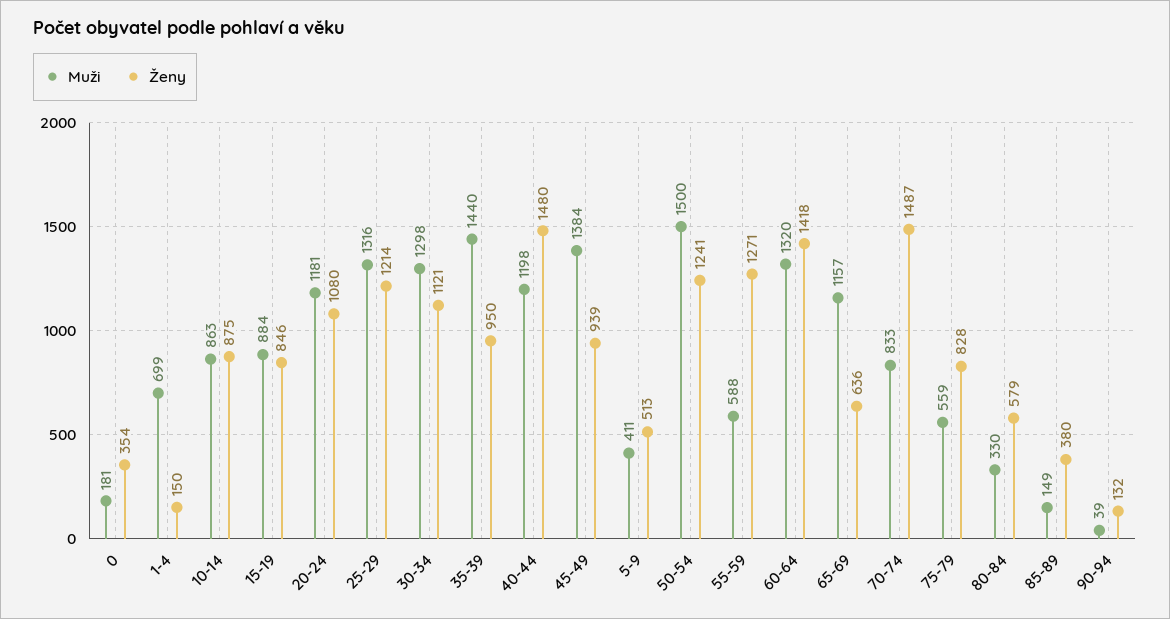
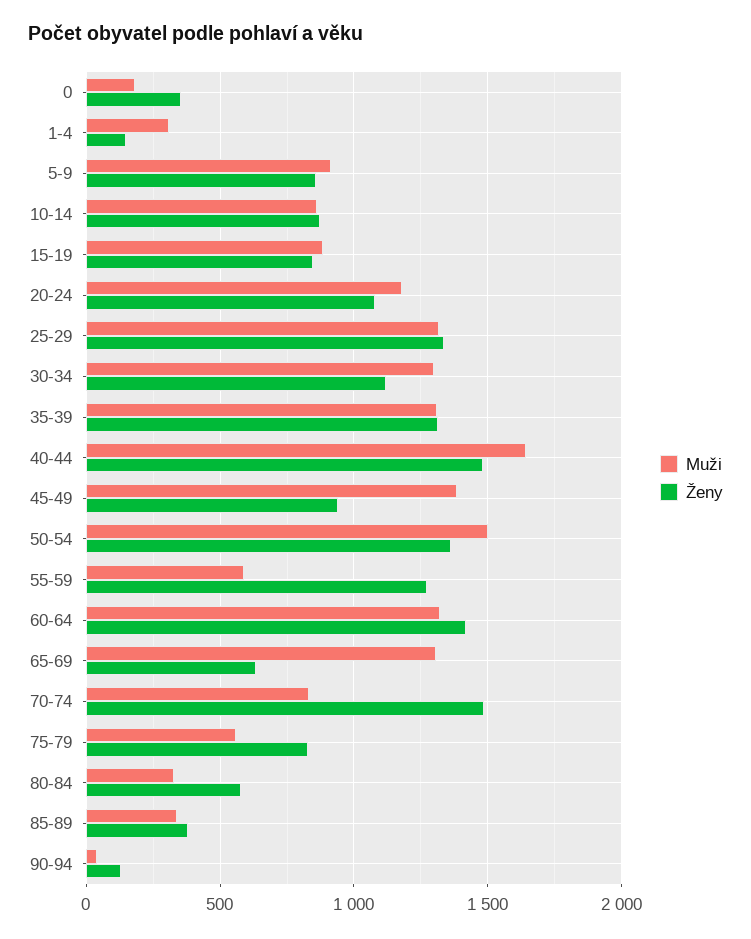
  {
    "Muži": {
      "0": 181,
-     "1-4": 699,
+     "1-4": 300,
      "10-14": 863,
      "15-19": 884,
      "20-24": 1181,
      "25-29": 1316,
      "30-34": 1298,
-     "35-39": 1440,
+     "35-39": 1300,
-     "40-44": 1198,
+     "40-44": 1650,
      "45-49": 1384,
-     "5-9": 411,
+     "5-9": 900,
      "50-54": 1500,
      "55-59": 588,
      "60-64": 1320,
-     "65-69": 1157,
+     "65-69": 1300,
      "70-74": 833,
      "75-79": 559,
      "80-84": 330,
-     "85-89": 149,
+     "85-89": 350,
      "90-94": 39
    },
    "Ženy": {
      "0": 354,
      "1-4": 150,
      "10-14": 875,
      "15-19": 846,
      "20-24": 1080,
-     "25-29": 1214,
+     "25-29": 1350,
      "30-34": 1121,
-     "35-39": 950,
+     "35-39": 1300,
      "40-44": 1480,
      "45-49": 939,
-     "5-9": 513,
+     "5-9": 850,
-     "50-54": 1241,
+     "50-54": 1350,
      "55-59": 1271,
      "60-64": 1418,
      "65-69": 636,
      "70-74": 1487,
      "75-79": 828,
      "80-84": 579,
      "85-89": 380,
      "90-94": 132
    }
  }

